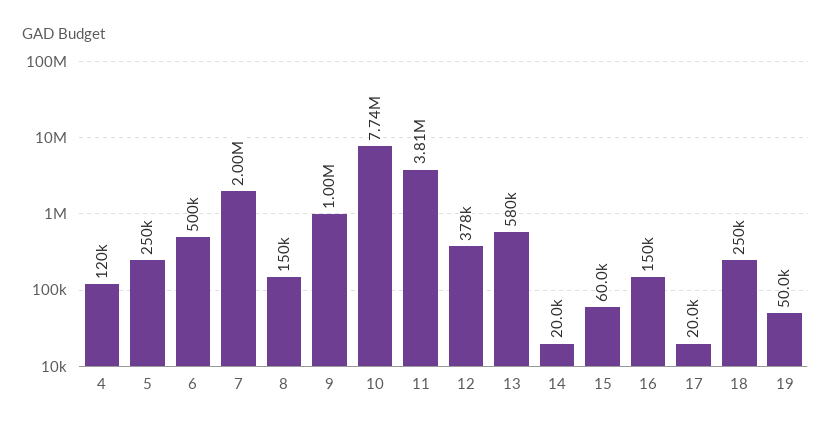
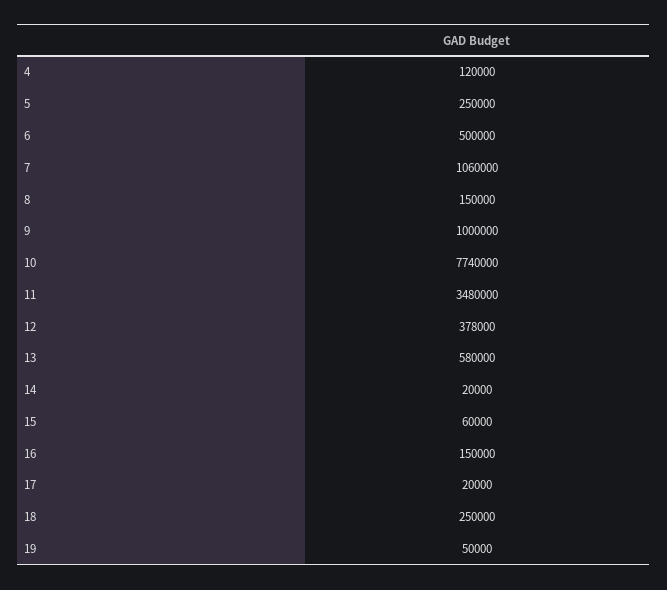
  {
    "4": 120000,
    "5": 250000,
    "6": 500000,
-   "7": 2000000,
+   "7": 1060000,
    "8": 150000,
    "9": 1000000,
    "10": 7740000,
-   "11": 3810000,
+   "11": 3480000,
    "12": 378000,
    "13": 580000,
    "14": 20000,
    "15": 60000,
    "16": 150000,
    "17": 20000,
    "18": 250000,
    "19": 50000
  }

